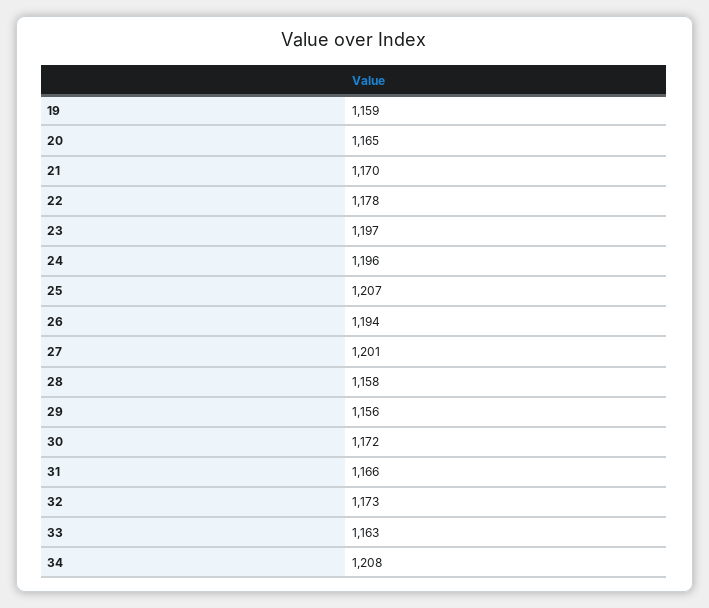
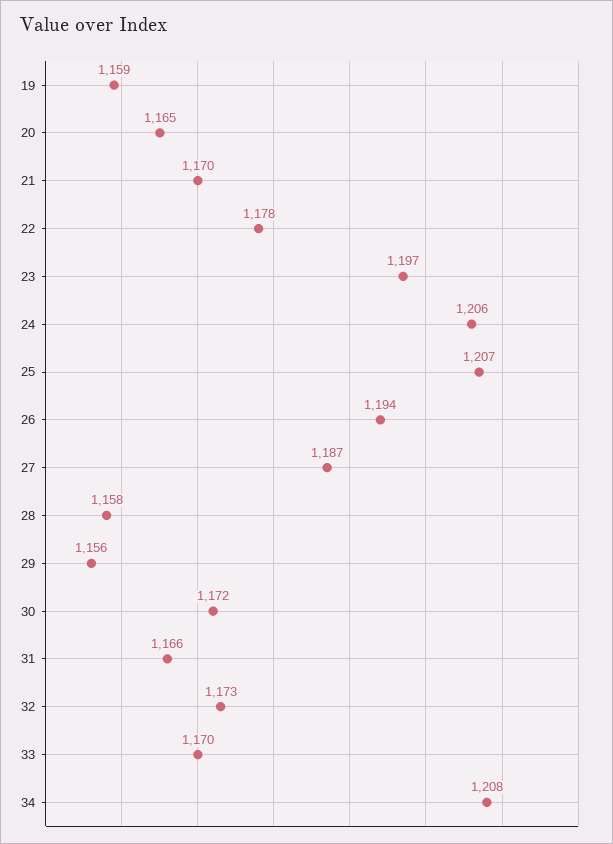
  {
    "19": 1159,
    "20": 1165,
    "21": 1170,
    "22": 1178,
    "23": 1197,
-   "24": 1196,
+   "24": 1206,
    "25": 1207,
    "26": 1194,
-   "27": 1201,
+   "27": 1187,
    "28": 1158,
    "29": 1156,
    "30": 1172,
    "31": 1166,
    "32": 1173,
-   "33": 1163,
+   "33": 1170,
    "34": 1208
  }

